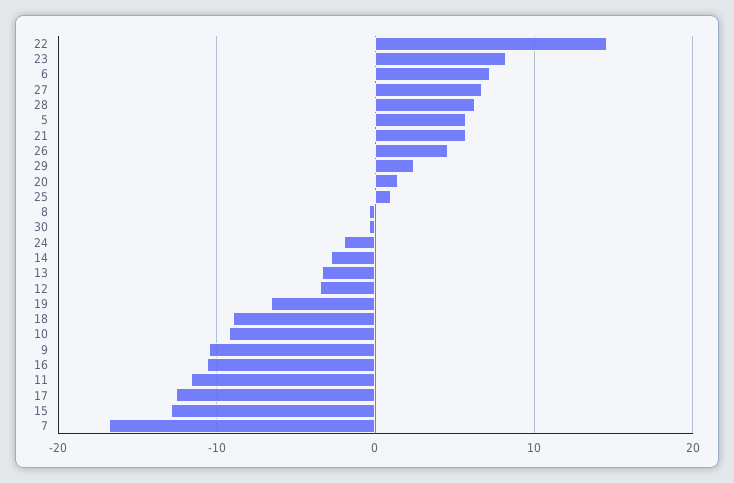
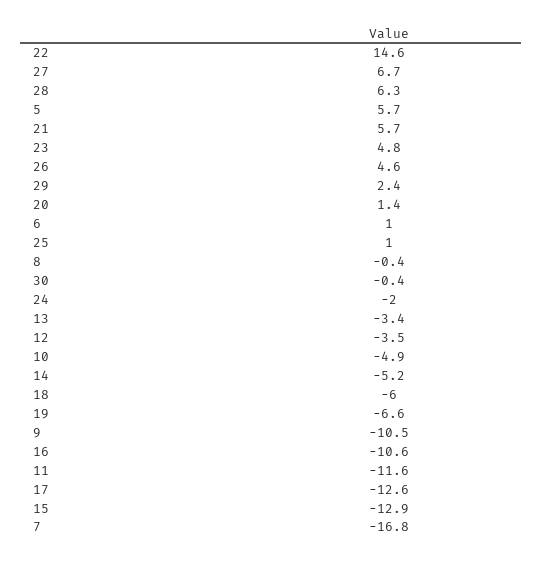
  {
    "22": 14.6,
-   "23": 8,
+   "23": 4.8,
-   "6": 7,
+   "6": 1,
    "27": 6.7,
    "28": 6.3,
    "5": 5.7,
    "21": 5.7,
    "26": 4.6,
    "29": 2.4,
    "20": 1.4,
    "25": 1,
    "8": -0.4,
    "30": -0.4,
    "24": -2,
-   "14": -3,
+   "14": -5.2,
    "13": -3.4,
    "12": -3.5,
    "19": -6.6,
-   "18": -9,
+   "18": -6,
-   "10": -9,
+   "10": -4.9,
    "9": -10.5,
    "16": -10.6,
    "11": -11.6,
    "17": -12.6,
    "15": -12.9,
    "7": -16.8
  }

